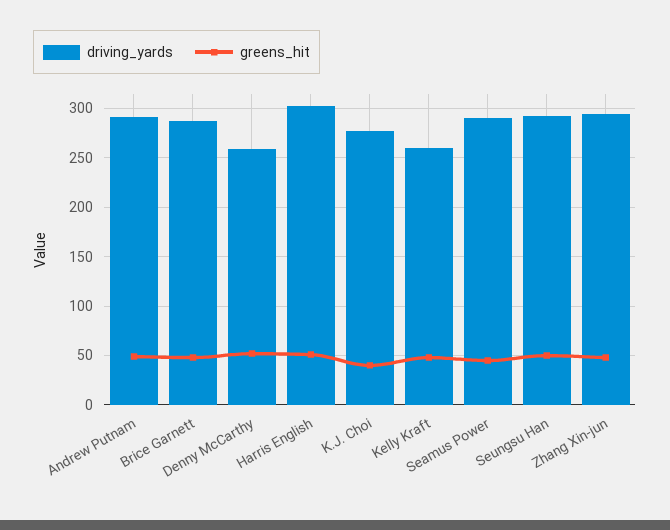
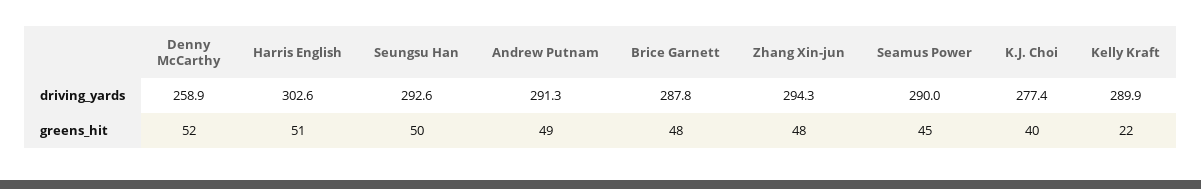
  {
    "driving_yards": {
      "Andrew Putnam": 291.3,
      "Brice Garnett": 287.8,
      "Denny McCarthy": 258.9,
      "Harris English": 302.6,
      "K.J. Choi": 277.4,
-     "Kelly Kraft": 260,
+     "Kelly Kraft": 289.9,
      "Seamus Power": 290,
      "Seungsu Han": 292.6,
      "Zhang Xin-jun": 294.3
    },
    "greens_hit": {
      "Andrew Putnam": 49,
      "Brice Garnett": 48,
      "Denny McCarthy": 52,
      "Harris English": 51,
      "K.J. Choi": 40,
-     "Kelly Kraft": 50,
+     "Kelly Kraft": 22,
      "Seamus Power": 45,
      "Seungsu Han": 50,
      "Zhang Xin-jun": 48
    }
  }

